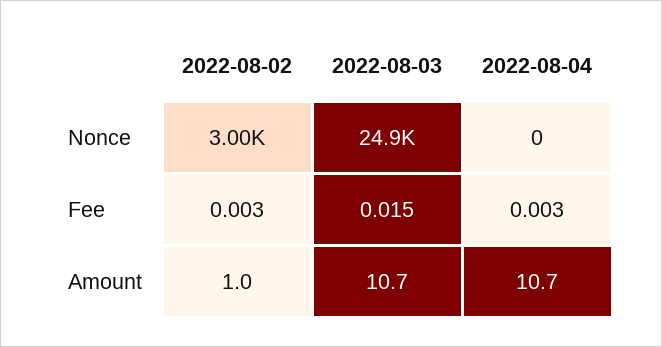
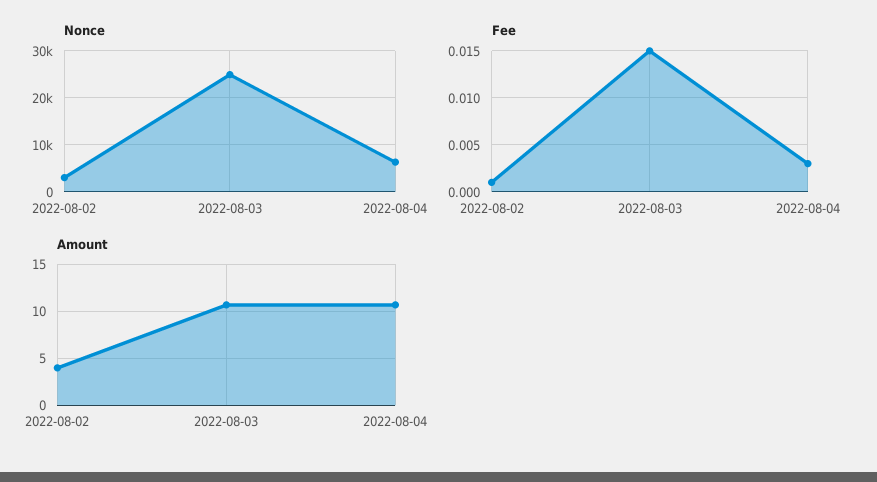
  {
    "Nonce": {
      "2022-08-02": 3000,
      "2022-08-03": 24900,
-     "2022-08-04": 0
+     "2022-08-04": 6000
    },
    "Fee": {
-     "2022-08-02": 0.003,
+     "2022-08-02": 0.001,
      "2022-08-03": 0.015,
      "2022-08-04": 0.003
    },
    "Amount": {
-     "2022-08-02": 1,
+     "2022-08-02": 4,
      "2022-08-03": 10.7,
      "2022-08-04": 10.7
    }
  }

